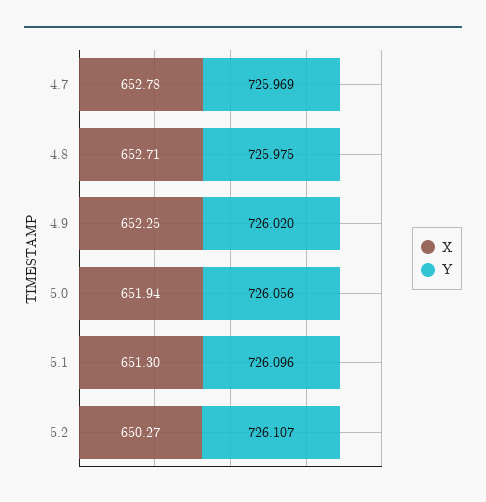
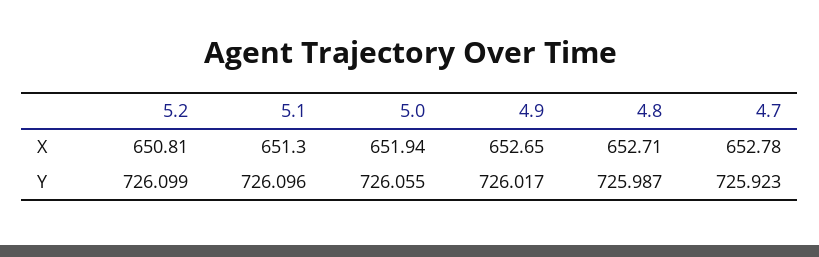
  {
    "X": {
      "4.7": 652.78,
      "4.8": 652.71,
-     "4.9": 652.25,
+     "4.9": 652.65,
      "5.0": 651.94,
      "5.1": 651.3,
-     "5.2": 650.27
+     "5.2": 650.81
    },
    "Y": {
-     "4.7": 725.969,
+     "4.7": 725.923,
-     "4.8": 725.975,
+     "4.8": 725.987,
-     "4.9": 726.02,
+     "4.9": 726.017,
-     "5.0": 726.056,
+     "5.0": 726.055,
      "5.1": 726.096,
-     "5.2": 726.107
+     "5.2": 726.099
    }
  }

